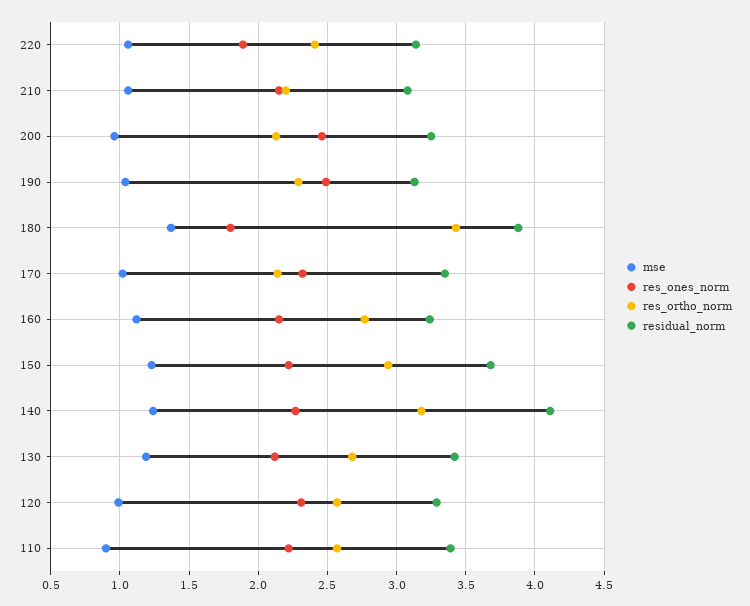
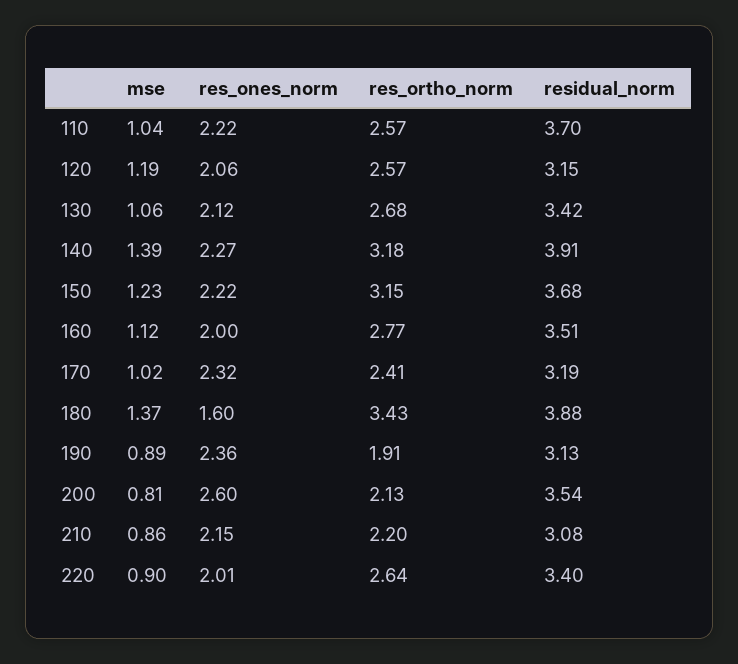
  {
    "mse": {
-     "220": 1.05,
+     "220": 0.9,
-     "210": 1.05,
+     "210": 0.86,
-     "200": 0.95,
+     "200": 0.81,
-     "190": 1.05,
+     "190": 0.89,
      "180": 1.37,
      "170": 1.02,
      "160": 1.12,
      "150": 1.23,
-     "140": 1.25,
+     "140": 1.39,
-     "130": 1.2,
+     "130": 1.06,
-     "120": 1,
+     "120": 1.19,
-     "110": 0.9
+     "110": 1.04
    },
    "res_ones_norm": {
-     "220": 1.9,
+     "220": 2.01,
      "210": 2.15,
-     "200": 2.45,
+     "200": 2.6,
-     "190": 2.5,
+     "190": 2.36,
-     "180": 1.8,
+     "180": 1.6,
      "170": 2.32,
-     "160": 2.15,
+     "160": 2,
      "150": 2.22,
      "140": 2.27,
      "130": 2.12,
-     "120": 2.3,
+     "120": 2.06,
      "110": 2.22
    },
    "res_ortho_norm": {
-     "220": 2.4,
+     "220": 2.64,
      "210": 2.2,
      "200": 2.13,
-     "190": 2.3,
+     "190": 1.91,
      "180": 3.43,
-     "170": 2.15,
+     "170": 2.41,
      "160": 2.77,
-     "150": 2.95,
+     "150": 3.15,
      "140": 3.18,
      "130": 2.68,
      "120": 2.57,
      "110": 2.57
    },
    "residual_norm": {
-     "220": 3.15,
+     "220": 3.4,
      "210": 3.08,
-     "200": 3.25,
+     "200": 3.54,
      "190": 3.13,
      "180": 3.88,
-     "170": 3.35,
+     "170": 3.19,
-     "160": 3.25,
+     "160": 3.51,
      "150": 3.68,
-     "140": 4.1,
+     "140": 3.91,
      "130": 3.42,
-     "120": 3.3,
+     "120": 3.15,
-     "110": 3.4
+     "110": 3.7
    }
  }

